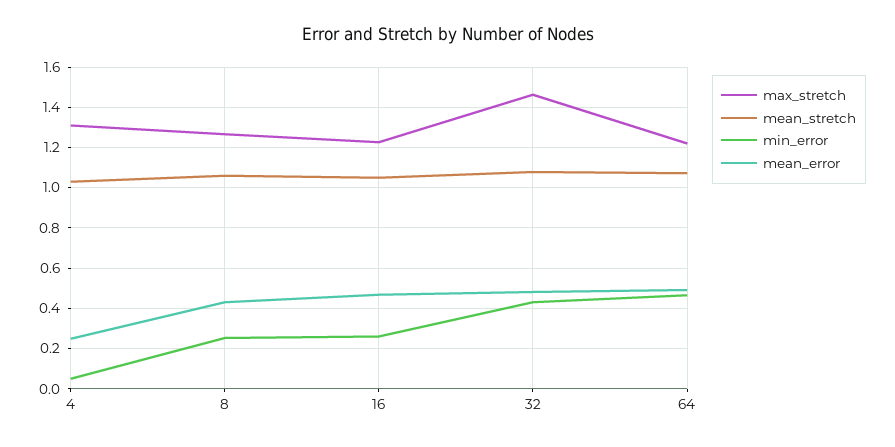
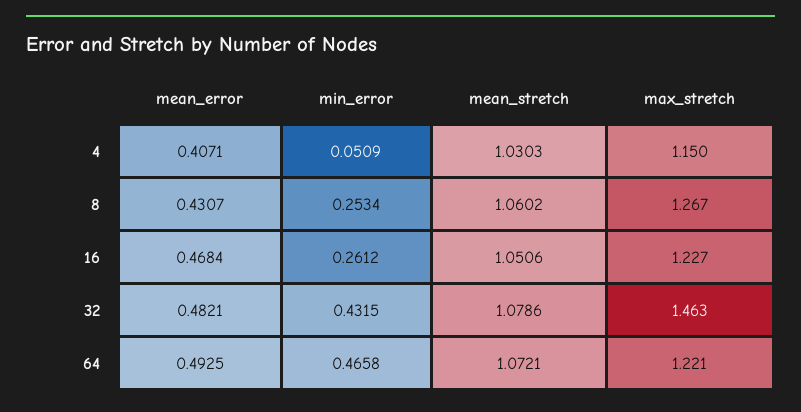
  {
    "max_stretch": {
-     "4": 1.3,
+     "4": 1.15,
      "8": 1.267,
      "16": 1.227,
      "32": 1.463,
      "64": 1.221
    },
    "mean_stretch": {
      "4": 1.0303,
      "8": 1.0602,
      "16": 1.0506,
      "32": 1.0786,
      "64": 1.0721
    },
    "min_error": {
      "4": 0.0509,
      "8": 0.2534,
      "16": 0.2612,
      "32": 0.4315,
      "64": 0.4658
    },
    "mean_error": {
-     "4": 0.25,
+     "4": 0.4071,
      "8": 0.4307,
      "16": 0.4684,
      "32": 0.4821,
      "64": 0.4925
    }
  }

